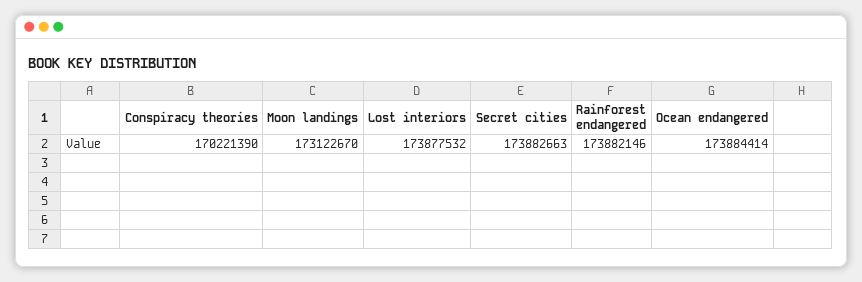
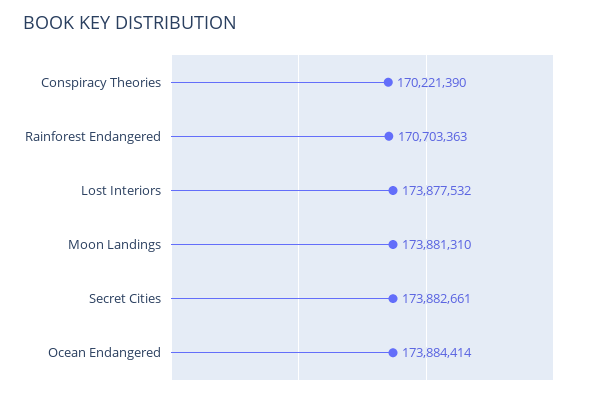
  {
    "Conspiracy theories": 170221390,
-   "Moon landings": 173122670,
+   "Moon landings": 173881310,
    "Lost interiors": 173877532,
-   "Secret cities": 173882663,
+   "Secret cities": 173882661,
-   "Rainforest endangered": 173882146,
+   "Rainforest endangered": 170703363,
    "Ocean endangered": 173884414
  }

